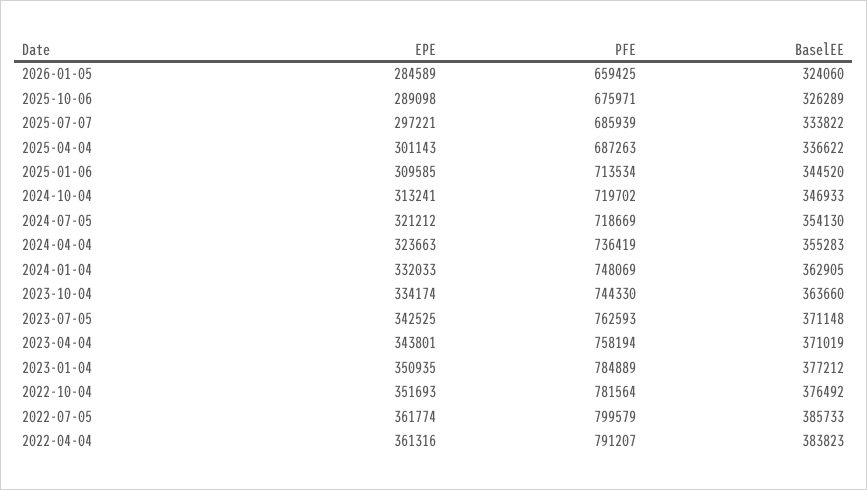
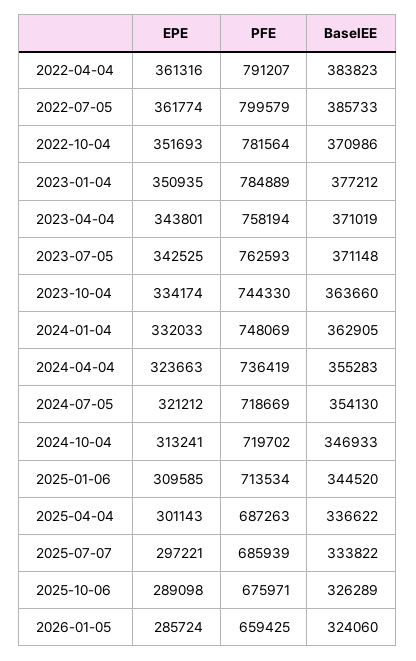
  {
    "EPE": {
-     "2026-01-05": 284589,
+     "2026-01-05": 285724,
      "2025-10-06": 289098,
      "2025-07-07": 297221,
      "2025-04-04": 301143,
      "2025-01-06": 309585,
      "2024-10-04": 313241,
      "2024-07-05": 321212,
      "2024-04-04": 323663,
      "2024-01-04": 332033,
      "2023-10-04": 334174,
      "2023-07-05": 342525,
      "2023-04-04": 343801,
      "2023-01-04": 350935,
      "2022-10-04": 351693,
      "2022-07-05": 361774,
      "2022-04-04": 361316
    },
    "PFE": {
      "2026-01-05": 659425,
      "2025-10-06": 675971,
      "2025-07-07": 685939,
      "2025-04-04": 687263,
      "2025-01-06": 713534,
      "2024-10-04": 719702,
      "2024-07-05": 718669,
      "2024-04-04": 736419,
      "2024-01-04": 748069,
      "2023-10-04": 744330,
      "2023-07-05": 762593,
      "2023-04-04": 758194,
      "2023-01-04": 784889,
      "2022-10-04": 781564,
      "2022-07-05": 799579,
      "2022-04-04": 791207
    },
    "BaselEE": {
      "2026-01-05": 324060,
      "2025-10-06": 326289,
      "2025-07-07": 333822,
      "2025-04-04": 336622,
      "2025-01-06": 344520,
      "2024-10-04": 346933,
      "2024-07-05": 354130,
      "2024-04-04": 355283,
      "2024-01-04": 362905,
      "2023-10-04": 363660,
      "2023-07-05": 371148,
      "2023-04-04": 371019,
      "2023-01-04": 377212,
-     "2022-10-04": 376492,
+     "2022-10-04": 370986,
      "2022-07-05": 385733,
      "2022-04-04": 383823
    }
  }

